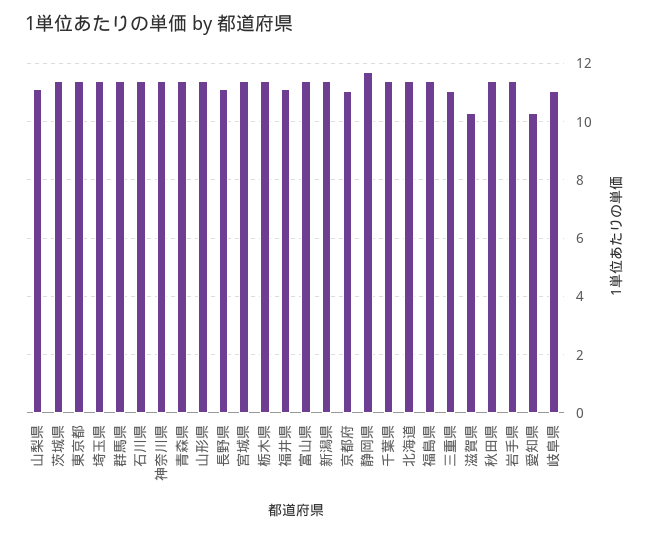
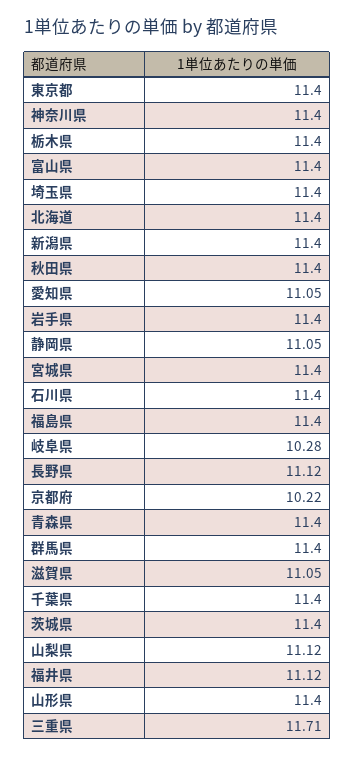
  {
    "山梨県": 11.12,
    "茨城県": 11.4,
    "東京都": 11.4,
    "埼玉県": 11.4,
    "群馬県": 11.4,
    "石川県": 11.4,
    "神奈川県": 11.4,
    "青森県": 11.4,
    "山形県": 11.4,
    "長野県": 11.12,
    "宮城県": 11.4,
    "栃木県": 11.4,
    "福井県": 11.12,
    "富山県": 11.4,
    "新潟県": 11.4,
-   "京都府": 11,
+   "京都府": 10.22,
-   "静岡県": 11.75,
+   "静岡県": 11.05,
    "千葉県": 11.4,
    "北海道": 11.4,
    "福島県": 11.4,
-   "三重県": 11,
+   "三重県": 11.71,
-   "滋賀県": 10.25,
+   "滋賀県": 11.05,
    "秋田県": 11.4,
    "岩手県": 11.4,
-   "愛知県": 10.25,
+   "愛知県": 11.05,
-   "岐阜県": 11
+   "岐阜県": 10.28
  }

